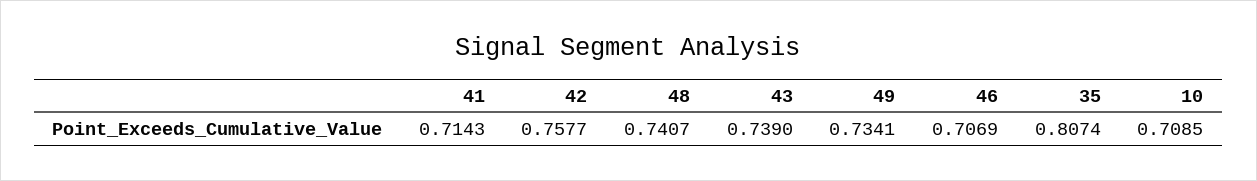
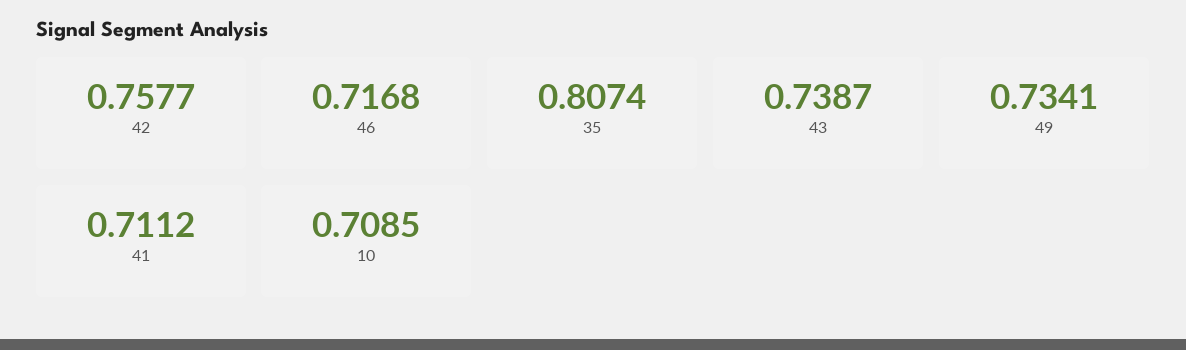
  {
-   "41": 0.7143,
+   "41": 0.7112,
    "42": 0.7577,
-   "48": 0.7407,
-   "43": 0.739,
+   "43": 0.7387,
    "49": 0.7341,
-   "46": 0.7069,
+   "46": 0.7168,
    "35": 0.8074,
    "10": 0.7085
  }

